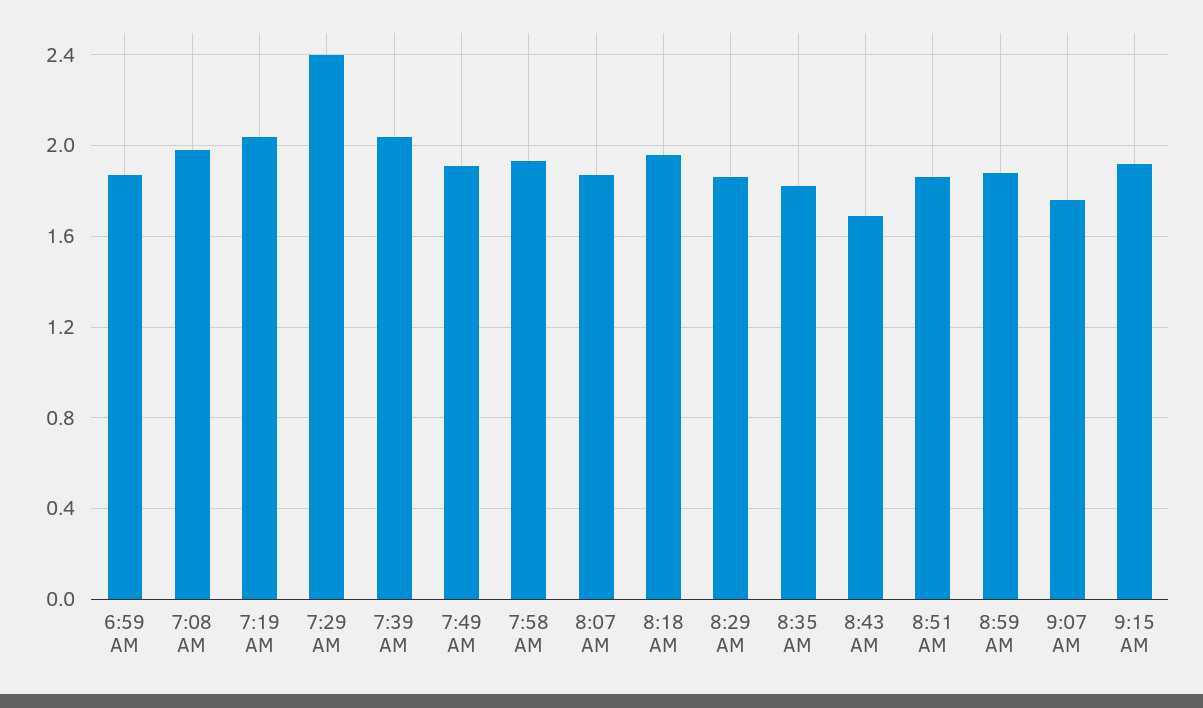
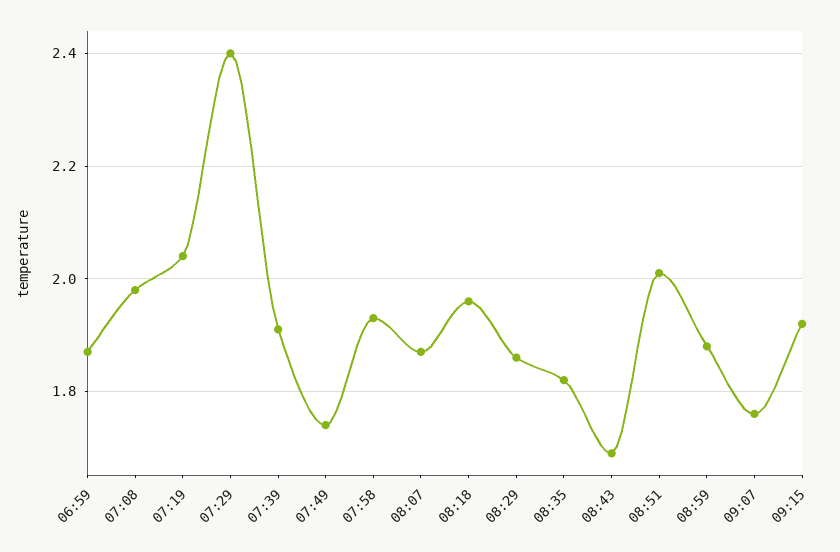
  {
    "6:59 AM": 1.85,
    "7:08 AM": 2,
    "7:19 AM": 2.05,
    "7:29 AM": 2.4,
-   "7:39 AM": 2.05,
+   "7:39 AM": 1.9,
-   "7:49 AM": 1.9,
+   "7:49 AM": 1.75,
    "7:58 AM": 1.95,
    "8:07 AM": 1.85,
    "8:18 AM": 1.95,
    "8:29 AM": 1.85,
    "8:35 AM": 1.8,
    "8:43 AM": 1.7,
-   "8:51 AM": 1.85,
+   "8:51 AM": 2,
    "8:59 AM": 1.9,
    "9:07 AM": 1.75,
    "9:15 AM": 1.9
  }

